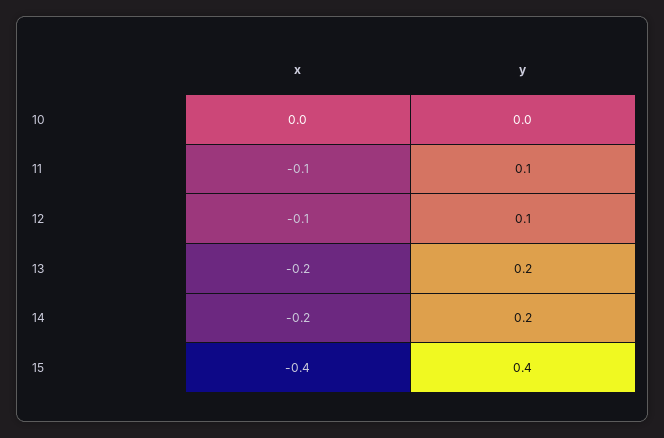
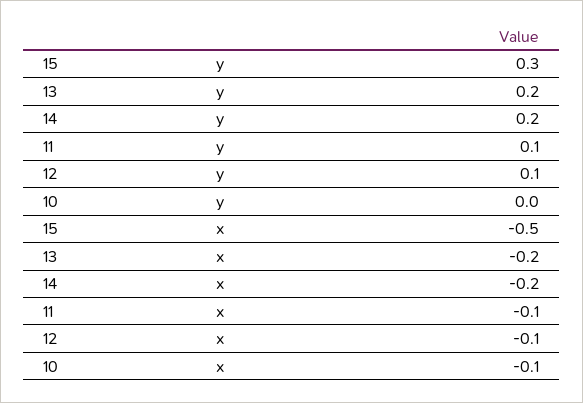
  {
    "x": {
-     "10": 0,
+     "10": -0.1,
      "11": -0.1,
      "12": -0.1,
      "13": -0.2,
      "14": -0.2,
-     "15": -0.4
+     "15": -0.5
    },
    "y": {
      "10": 0,
      "11": 0.1,
      "12": 0.1,
      "13": 0.2,
      "14": 0.2,
-     "15": 0.4
+     "15": 0.3
    }
  }

